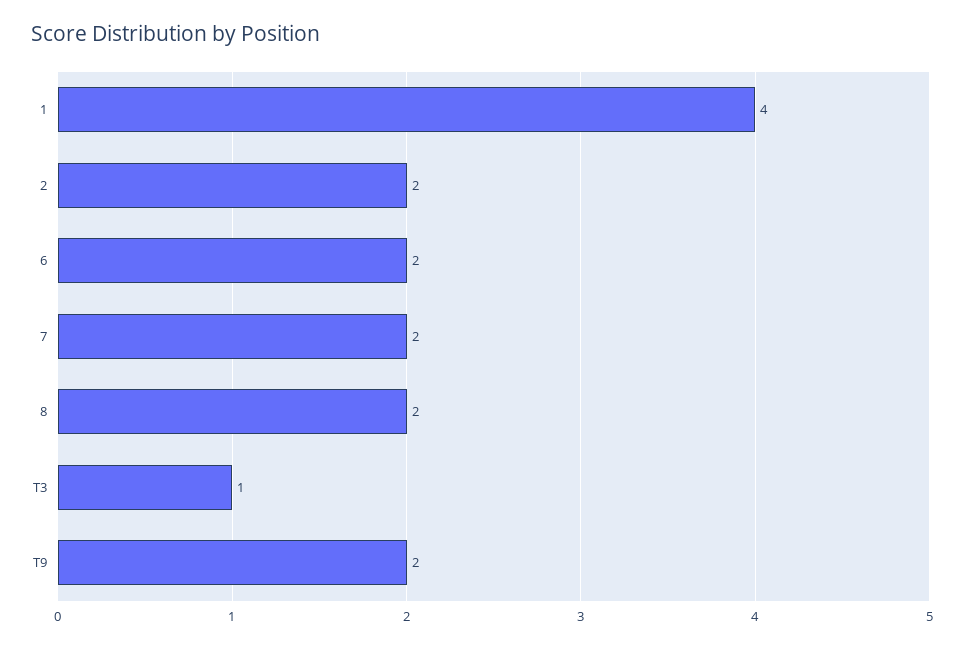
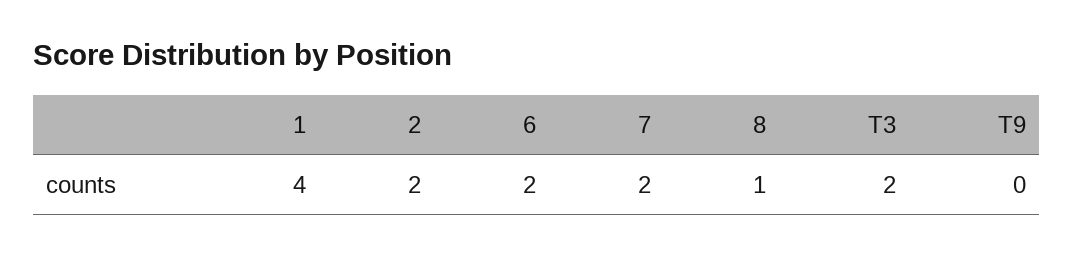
  {
    "1": 4,
    "2": 2,
    "6": 2,
    "7": 2,
-   "8": 2,
+   "8": 1,
-   "T3": 1,
+   "T3": 2,
-   "T9": 2
+   "T9": 0
  }

